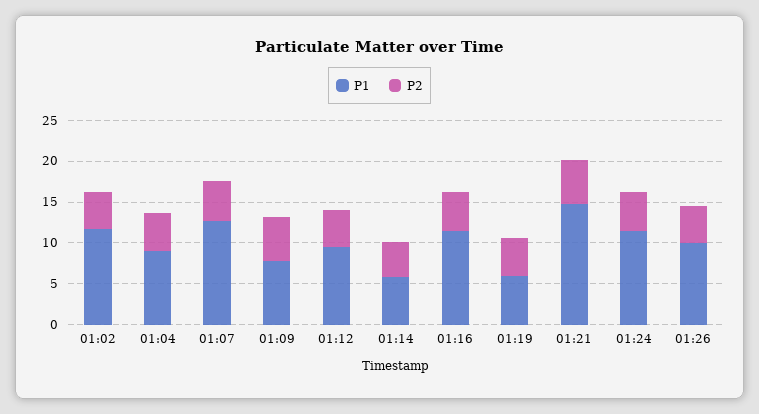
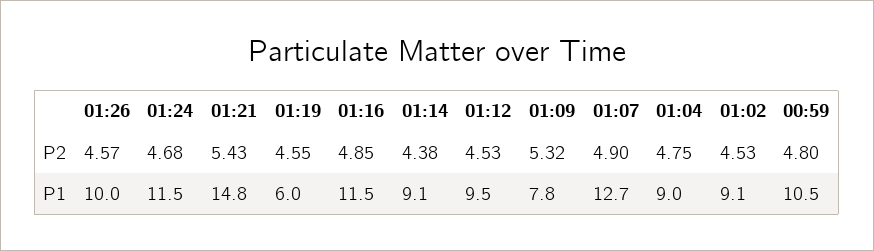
  {
    "P1": {
-     "01:02": 12,
+     "01:02": 9.1,
      "01:04": 9,
      "01:07": 12.7,
      "01:09": 7.8,
      "01:12": 9.5,
-     "01:14": 6,
+     "01:14": 9.1,
      "01:16": 11.5,
      "01:19": 6,
      "01:21": 14.8,
      "01:24": 11.5,
-     "01:26": 10
+     "01:26": 10,
+     "00:59": 10.5
    },
    "P2": {
      "01:02": 4.53,
      "01:04": 4.75,
      "01:07": 4.9,
      "01:09": 5.32,
      "01:12": 4.53,
      "01:14": 4.38,
      "01:16": 4.85,
      "01:19": 4.55,
      "01:21": 5.43,
      "01:24": 4.68,
-     "01:26": 4.57
+     "01:26": 4.57,
+     "00:59": 4.8
    }
  }

